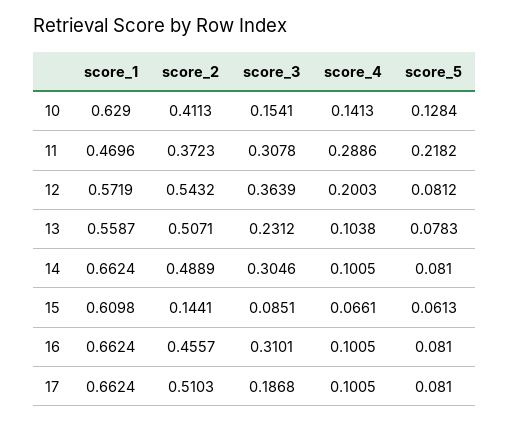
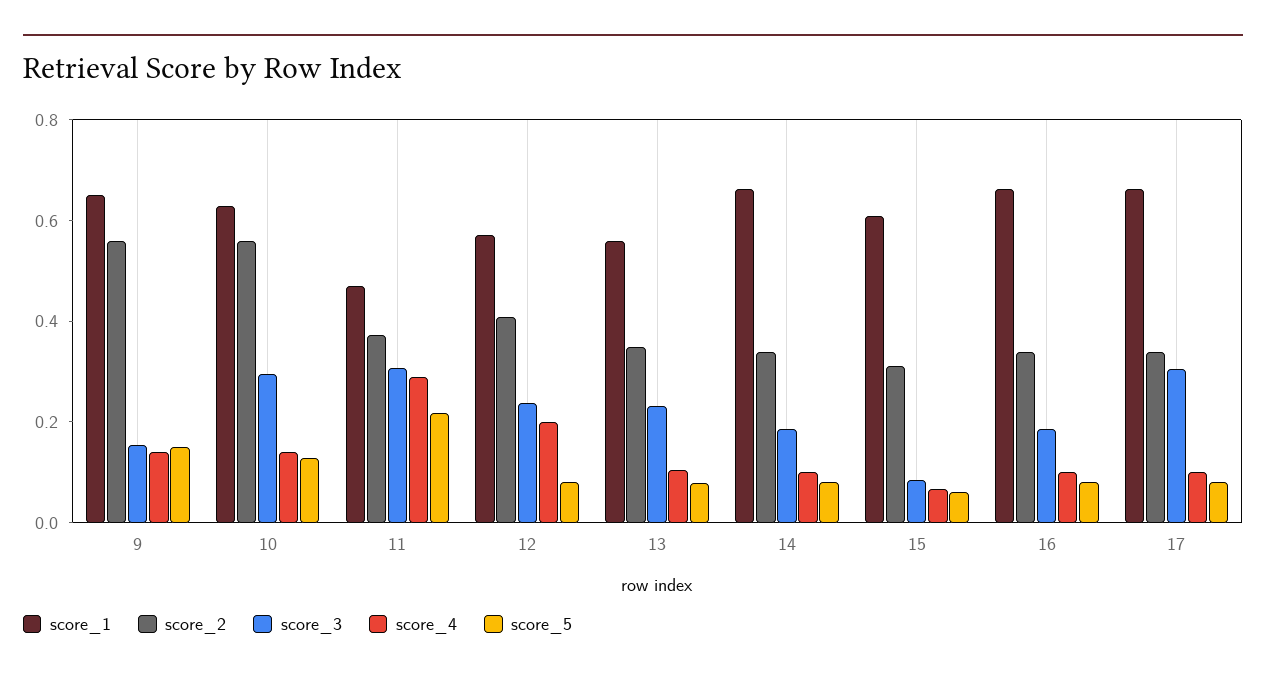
  {
    "score_1": {
      "10": 0.629,
      "11": 0.4696,
      "12": 0.5719,
      "13": 0.5587,
      "14": 0.6624,
      "15": 0.6098,
      "16": 0.6624,
-     "17": 0.6624
+     "17": 0.6624,
+     "9": 0.65
    },
    "score_2": {
-     "10": 0.4113,
+     "10": 0.55,
      "11": 0.3723,
-     "12": 0.5432,
+     "12": 0.4,
-     "13": 0.5071,
+     "13": 0.35,
-     "14": 0.4889,
+     "14": 0.35,
-     "15": 0.1441,
+     "15": 0.3,
-     "16": 0.4557,
+     "16": 0.35,
-     "17": 0.5103
+     "17": 0.35,
+     "9": 0.55
    },
    "score_3": {
-     "10": 0.1541,
+     "10": 0.3,
      "11": 0.3078,
-     "12": 0.3639,
+     "12": 0.25,
      "13": 0.2312,
-     "14": 0.3046,
+     "14": 0.2,
      "15": 0.0851,
-     "16": 0.3101,
+     "16": 0.2,
-     "17": 0.1868
+     "17": 0.3,
+     "9": 0.15
    },
    "score_4": {
      "10": 0.1413,
      "11": 0.2886,
      "12": 0.2003,
      "13": 0.1038,
      "14": 0.1005,
      "15": 0.0661,
      "16": 0.1005,
-     "17": 0.1005
+     "17": 0.1005,
+     "9": 0.15
    },
    "score_5": {
      "10": 0.1284,
      "11": 0.2182,
      "12": 0.0812,
      "13": 0.0783,
      "14": 0.081,
      "15": 0.0613,
      "16": 0.081,
-     "17": 0.081
+     "17": 0.081,
+     "9": 0.15
    }
  }

